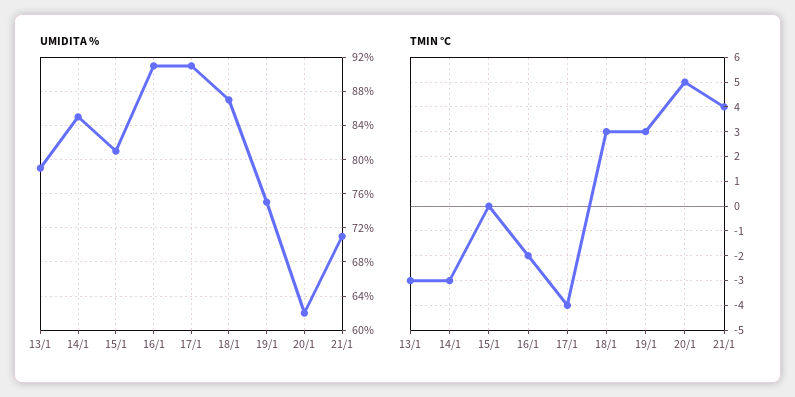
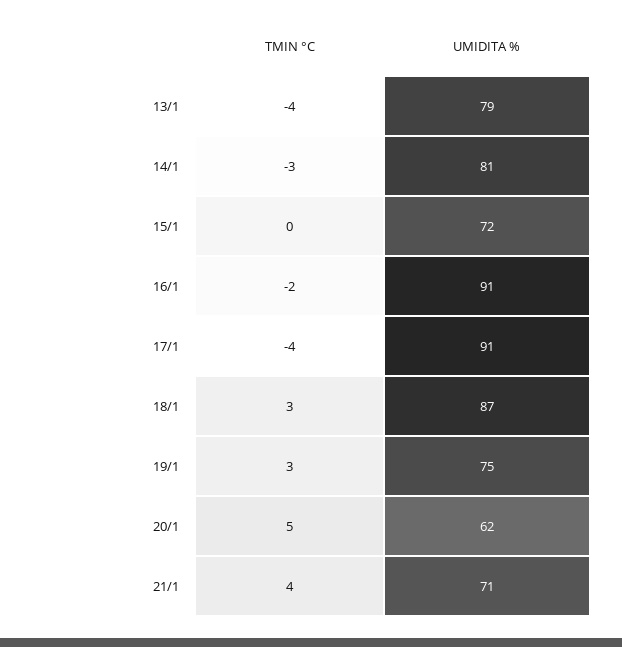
  {
    "UMIDITA %": {
      "13/1": 79,
-     "14/1": 85,
+     "14/1": 81,
-     "15/1": 81,
+     "15/1": 72,
      "16/1": 91,
      "17/1": 91,
      "18/1": 87,
      "19/1": 75,
      "20/1": 62,
      "21/1": 71
    },
    "TMIN °C": {
-     "13/1": -3,
+     "13/1": -4,
      "14/1": -3,
      "15/1": 0,
      "16/1": -2,
      "17/1": -4,
      "18/1": 3,
      "19/1": 3,
      "20/1": 5,
      "21/1": 4
    }
  }

